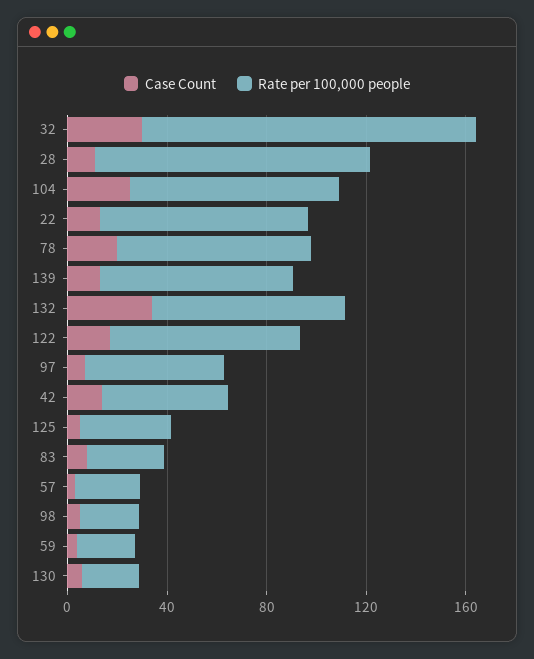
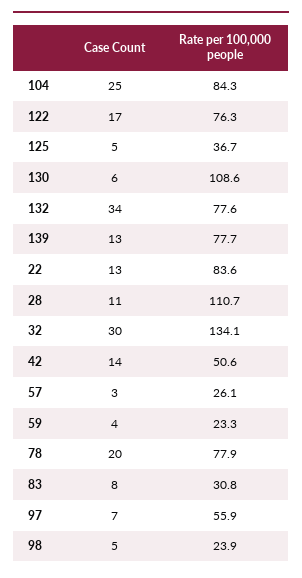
  {
    "Case Count": {
      "32": 30,
      "28": 11,
      "104": 25,
      "22": 13,
      "78": 20,
      "139": 13,
      "132": 34,
      "122": 17,
      "97": 7,
      "42": 14,
      "125": 5,
      "83": 8,
      "57": 3,
      "98": 5,
      "59": 4,
      "130": 6
    },
    "Rate per 100,000 people": {
      "32": 134.1,
      "28": 110.7,
      "104": 84.3,
      "22": 83.6,
      "78": 77.9,
      "139": 77.7,
      "132": 77.6,
      "122": 76.3,
      "97": 55.9,
      "42": 50.6,
      "125": 36.7,
      "83": 30.8,
      "57": 26.1,
      "98": 23.9,
      "59": 23.3,
-     "130": 20
+     "130": 108.6
    }
  }

